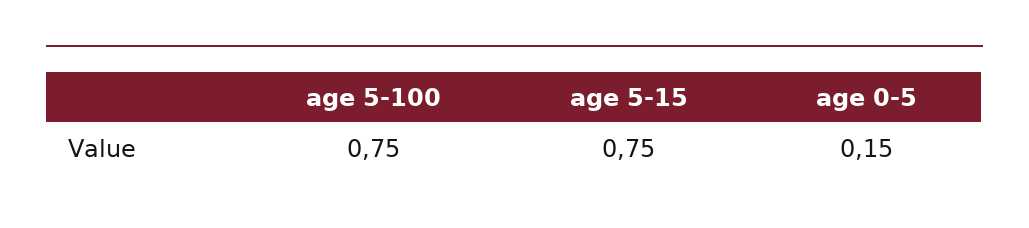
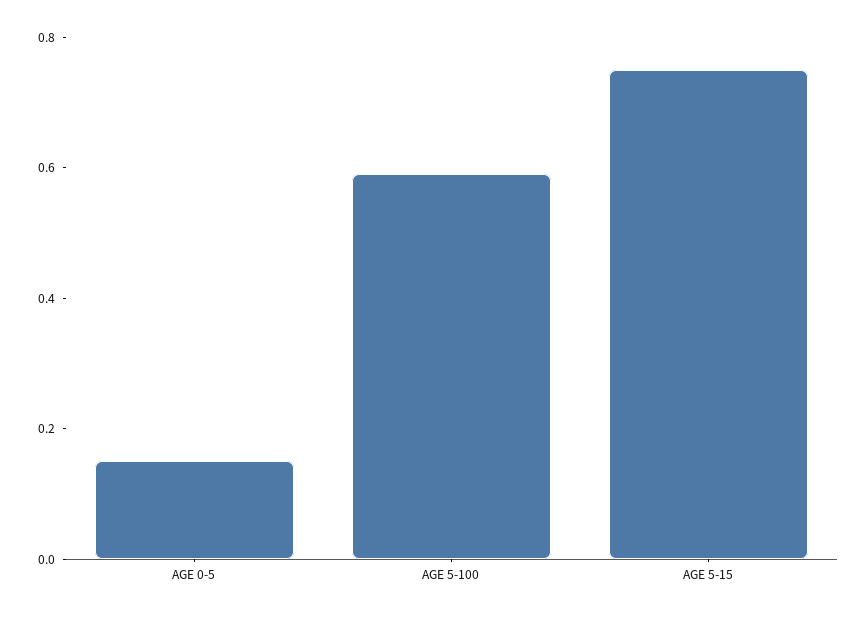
  {
-   "age 5-100": 0.75,
+   "age 5-100": 0.6,
    "age 5-15": 0.75,
    "age 0-5": 0.15
  }

